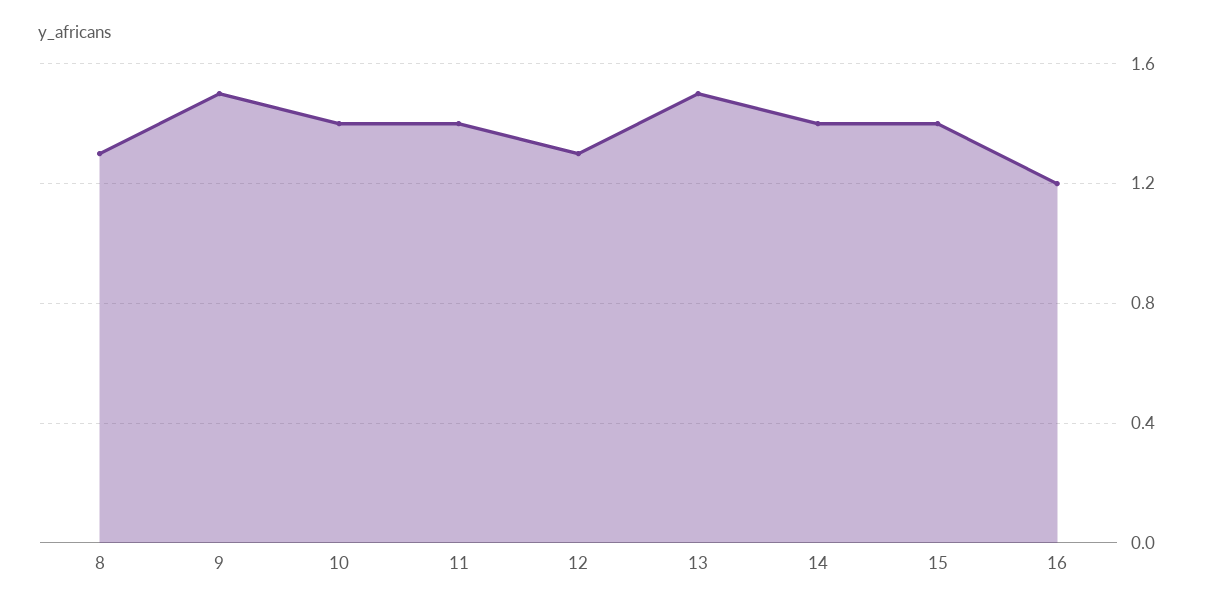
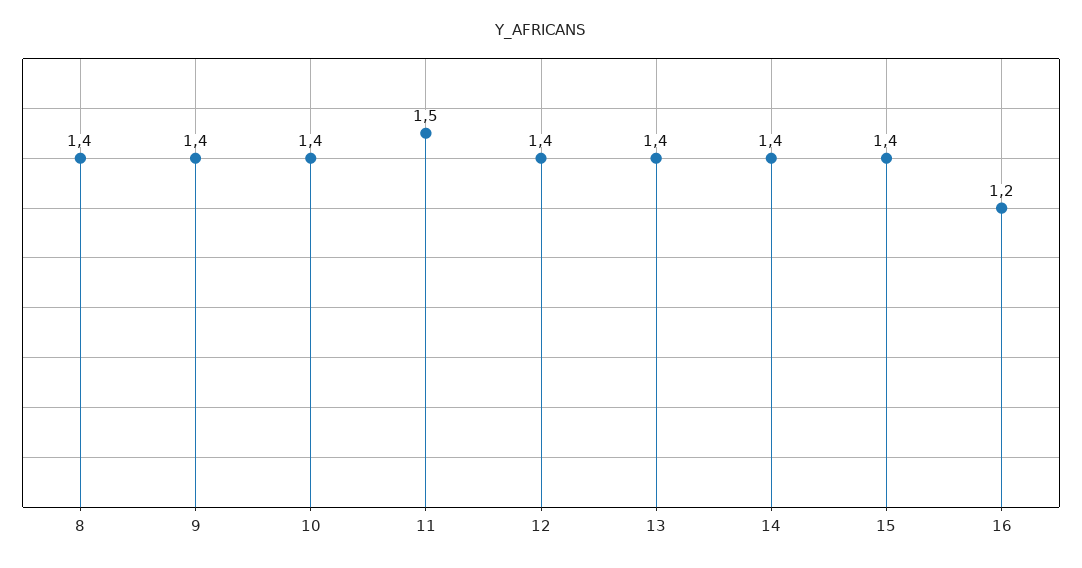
  {
-   "8": 1.3,
+   "8": 1.4,
-   "9": 1.5,
+   "9": 1.4,
    "10": 1.4,
-   "11": 1.4,
+   "11": 1.5,
-   "12": 1.3,
+   "12": 1.4,
-   "13": 1.5,
+   "13": 1.4,
    "14": 1.4,
    "15": 1.4,
    "16": 1.2
  }

